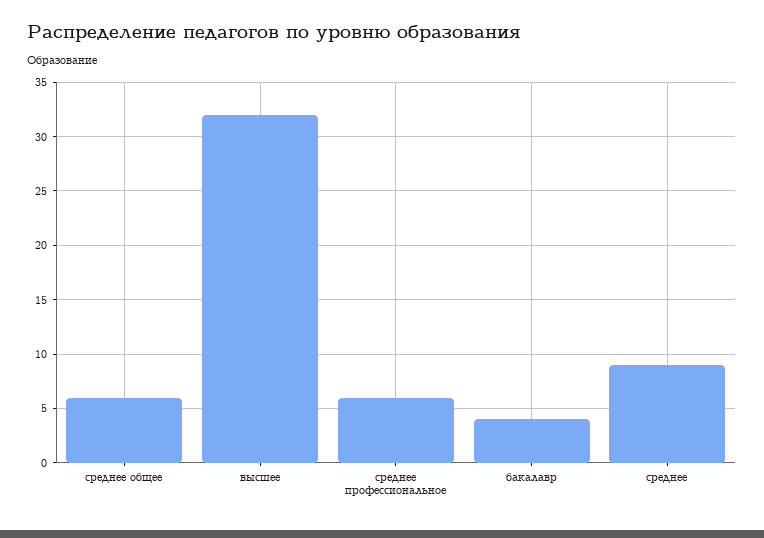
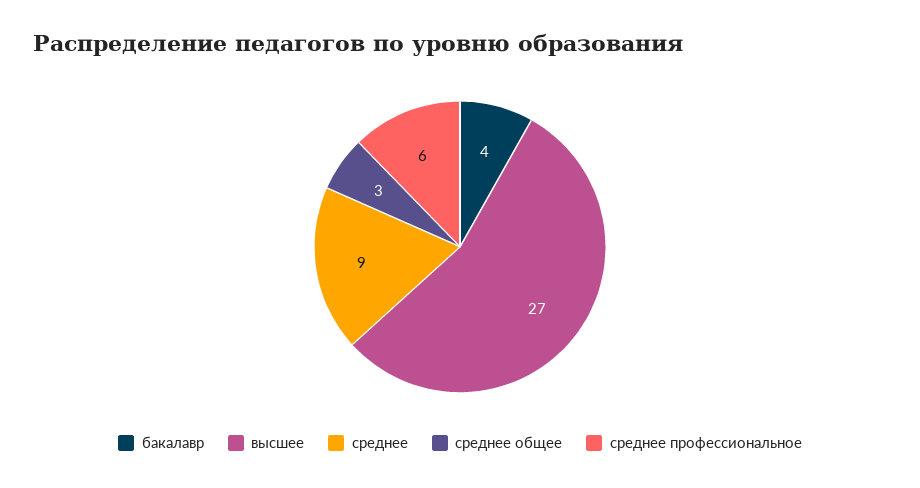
  {
-   "среднее общее": 6,
+   "среднее общее": 3,
-   "высшее": 32,
+   "высшее": 27,
    "среднее профессиональное": 6,
    "бакалавр": 4,
    "среднее": 9
  }

